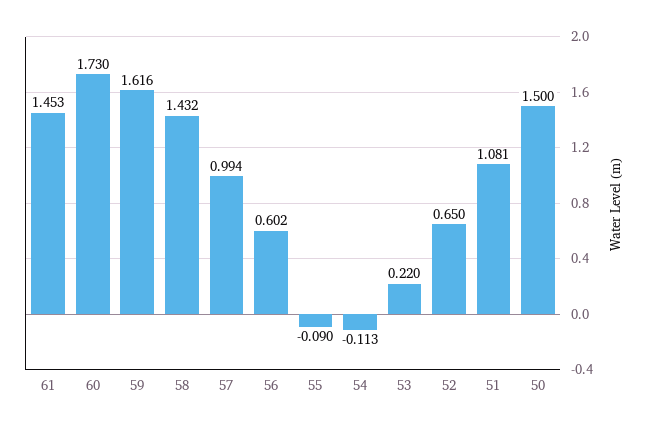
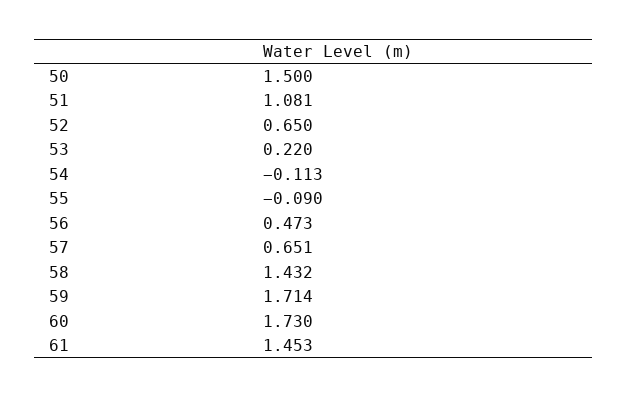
  {
    "61": 1.453,
    "60": 1.73,
-   "59": 1.616,
+   "59": 1.714,
    "58": 1.432,
-   "57": 0.994,
+   "57": 0.651,
-   "56": 0.602,
+   "56": 0.473,
    "55": -0.09,
    "54": -0.113,
    "53": 0.22,
    "52": 0.65,
    "51": 1.081,
    "50": 1.5
  }

